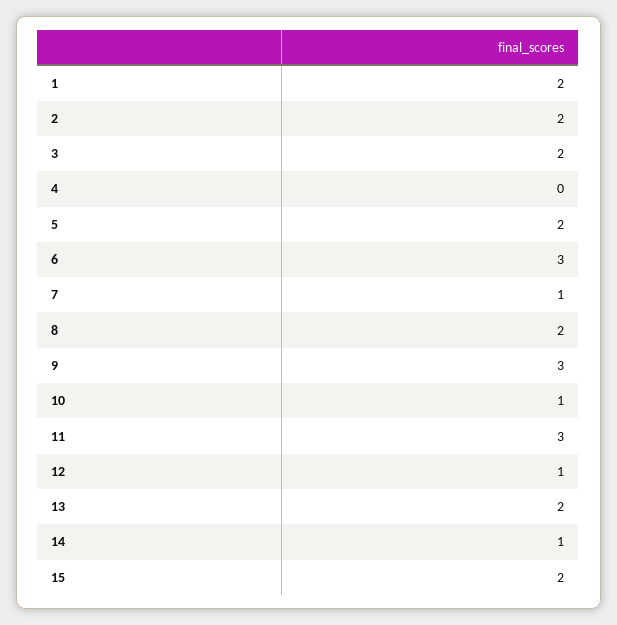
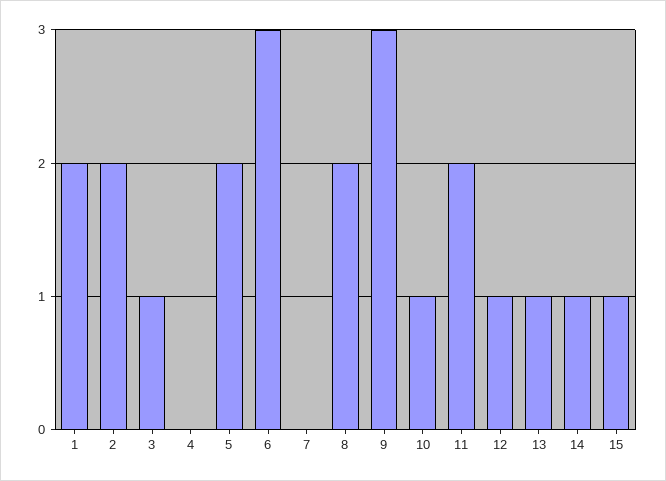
  {
    "1": 2,
    "2": 2,
-   "3": 2,
+   "3": 1,
    "4": 0,
    "5": 2,
    "6": 3,
-   "7": 1,
+   "7": 0,
    "8": 2,
    "9": 3,
    "10": 1,
-   "11": 3,
+   "11": 2,
    "12": 1,
-   "13": 2,
+   "13": 1,
    "14": 1,
-   "15": 2
+   "15": 1
  }

